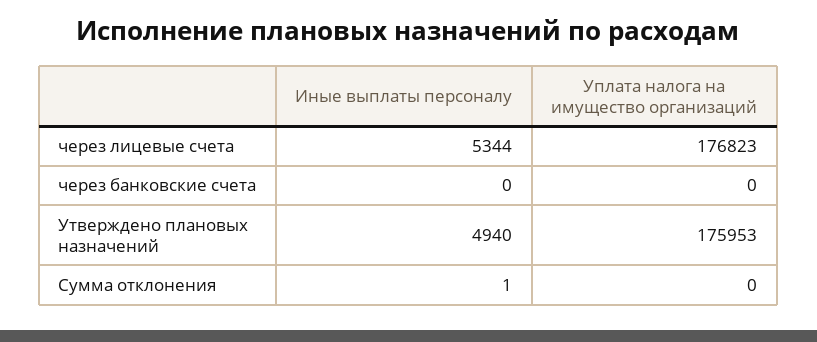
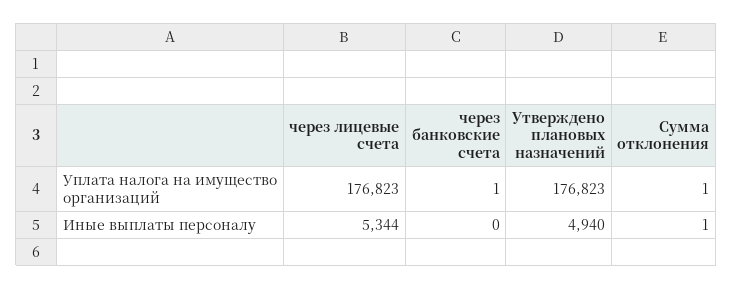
  {
    "Иные выплаты персоналу": {
      "через лицевые счета": 5344,
      "через банковские счета": 0,
      "Утверждено плановых назначений": 4940,
      "Сумма отклонения": 1
    },
    "Уплата налога на имущество организаций": {
      "через лицевые счета": 176823,
-     "через банковские счета": 0,
+     "через банковские счета": 1,
-     "Утверждено плановых назначений": 175953,
+     "Утверждено плановых назначений": 176823,
-     "Сумма отклонения": 0
+     "Сумма отклонения": 1
    }
  }

